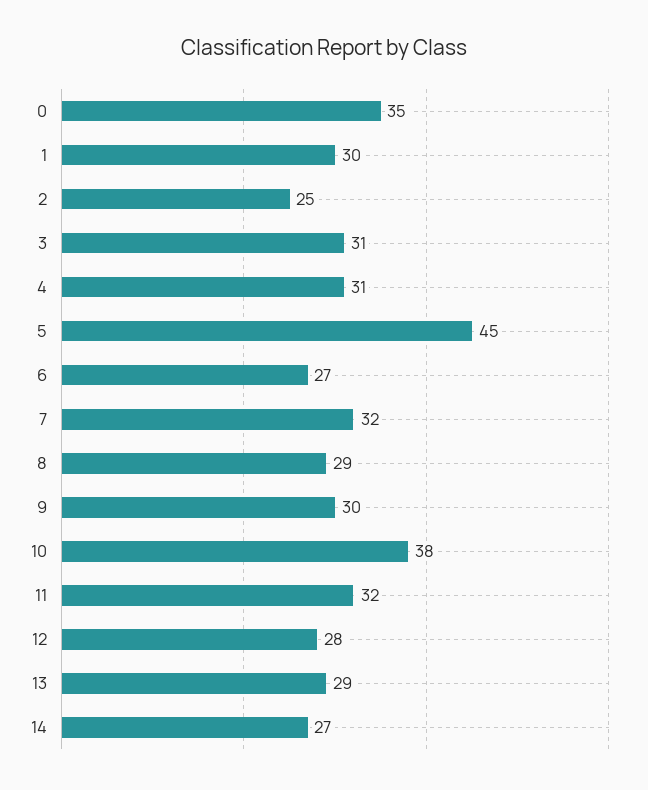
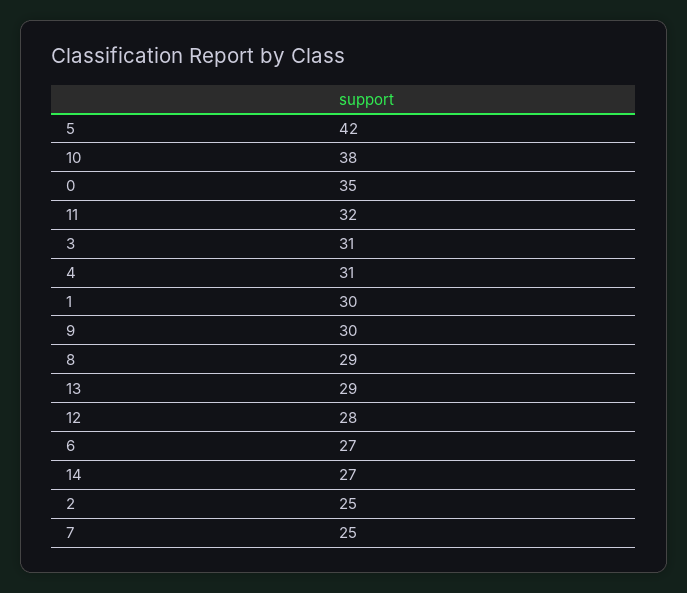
  {
    "0": 35,
    "1": 30,
    "2": 25,
    "3": 31,
    "4": 31,
-   "5": 45,
+   "5": 42,
    "6": 27,
-   "7": 32,
+   "7": 25,
    "8": 29,
    "9": 30,
    "10": 38,
    "11": 32,
    "12": 28,
    "13": 29,
    "14": 27
  }

